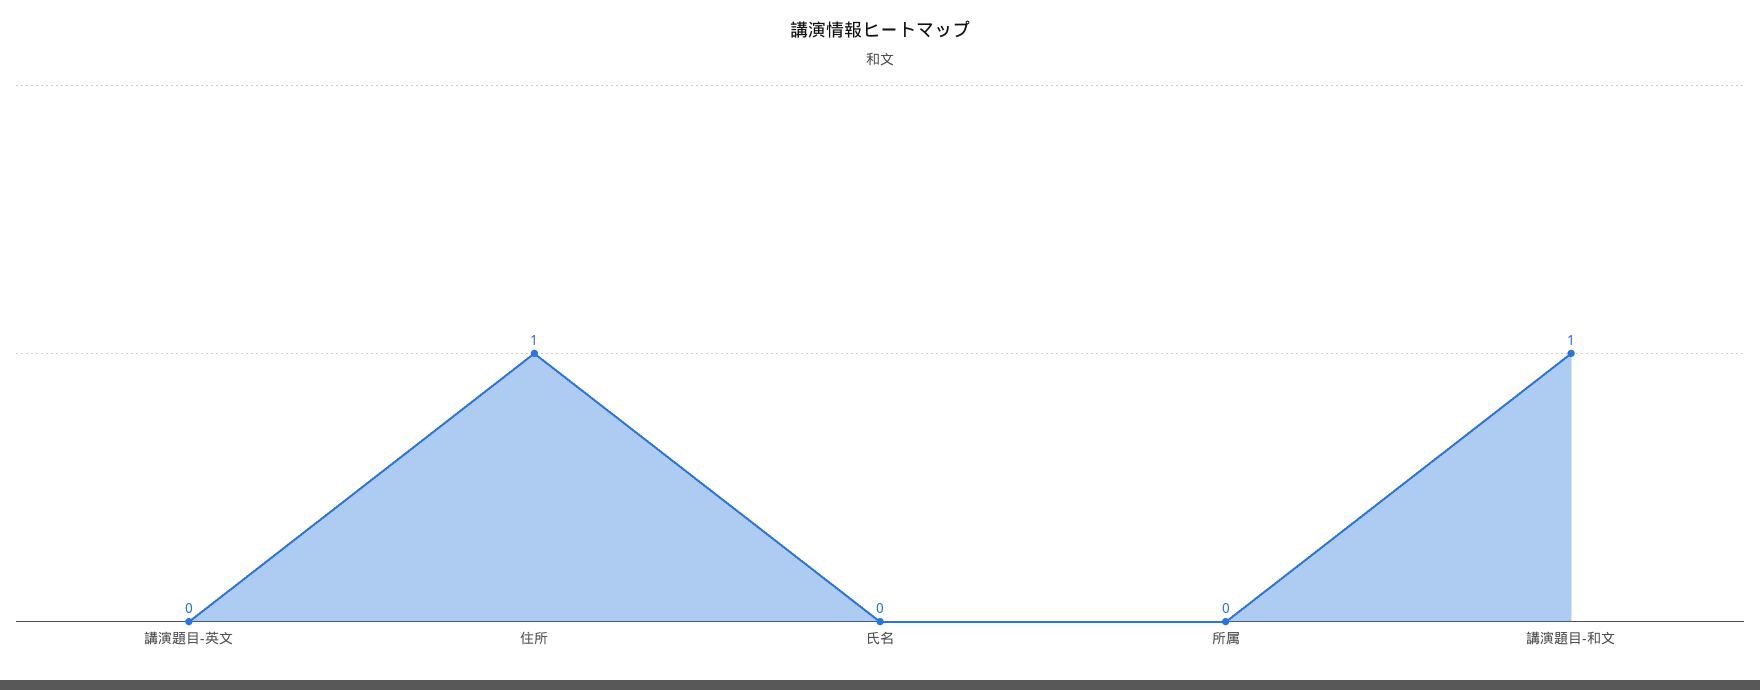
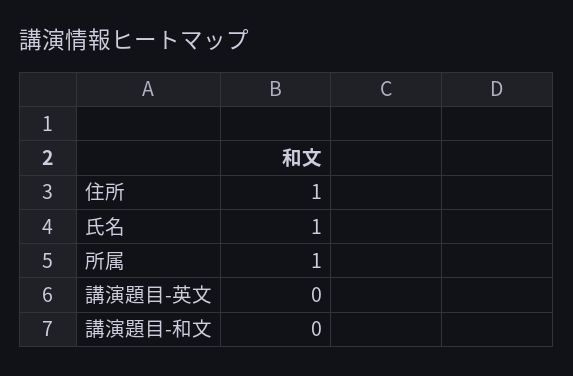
  {
    "講演題目-英文": 0,
    "住所": 1,
-   "氏名": 0,
+   "氏名": 1,
-   "所属": 0,
+   "所属": 1,
-   "講演題目-和文": 1
+   "講演題目-和文": 0
  }

